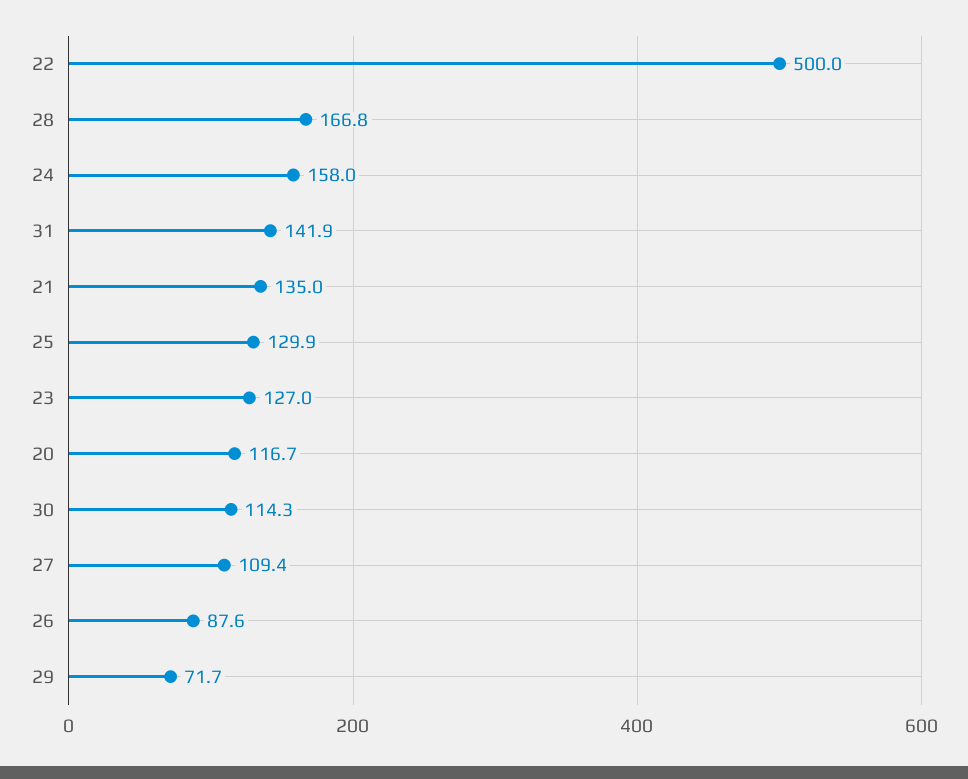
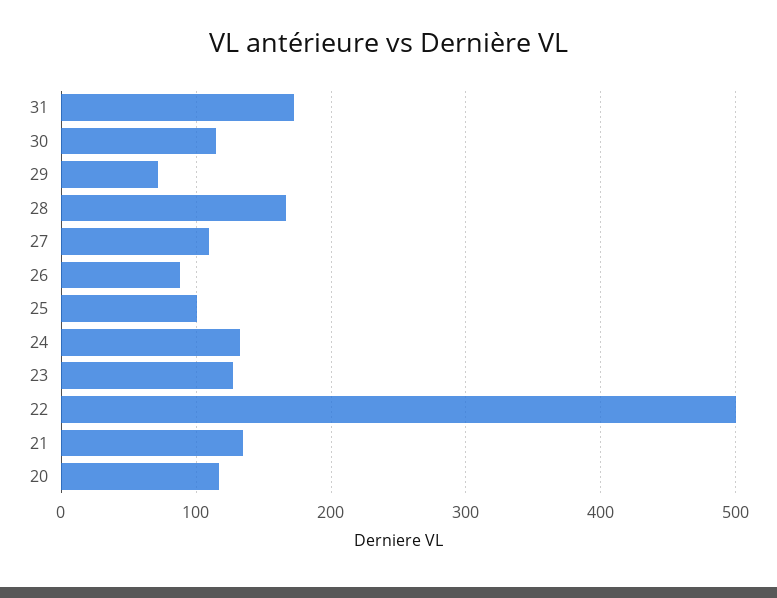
  {
    "22": 500,
    "28": 166.8,
-   "24": 158,
+   "24": 130,
-   "31": 141.9,
+   "31": 170,
    "21": 135,
-   "25": 129.9,
+   "25": 100,
    "23": 127,
    "20": 116.7,
    "30": 114.3,
    "27": 109.4,
    "26": 87.6,
    "29": 71.7
  }

